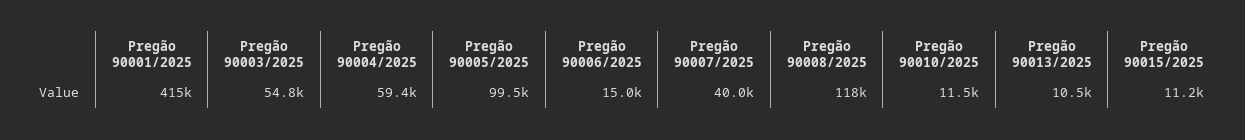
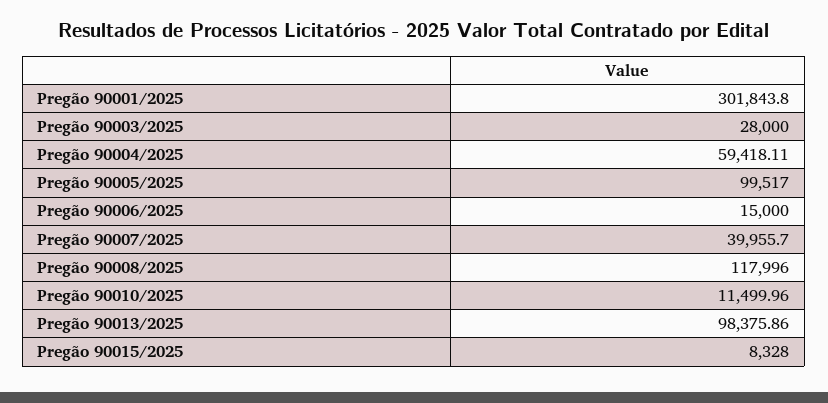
  {
-   "Pregão 90001/2025": 415000,
+   "Pregão 90001/2025": 301843.8,
-   "Pregão 90003/2025": 54800,
+   "Pregão 90003/2025": 28000,
    "Pregão 90004/2025": 59418.11,
    "Pregão 90005/2025": 99517,
    "Pregão 90006/2025": 15000,
    "Pregão 90007/2025": 39955.7,
    "Pregão 90008/2025": 117996,
    "Pregão 90010/2025": 11499.96,
-   "Pregão 90013/2025": 10500,
+   "Pregão 90013/2025": 98375.86,
-   "Pregão 90015/2025": 11200
+   "Pregão 90015/2025": 8328
  }

